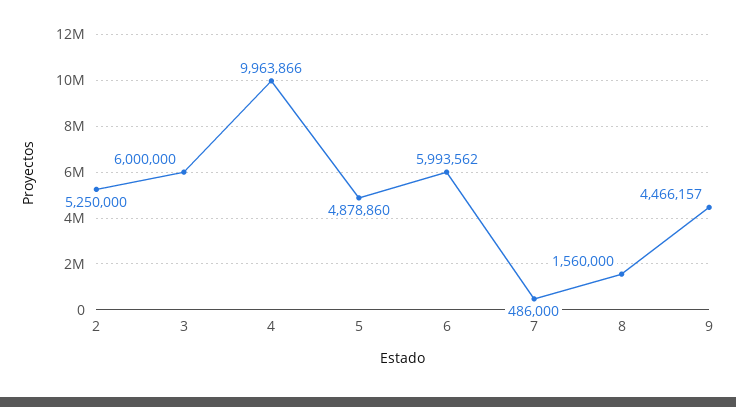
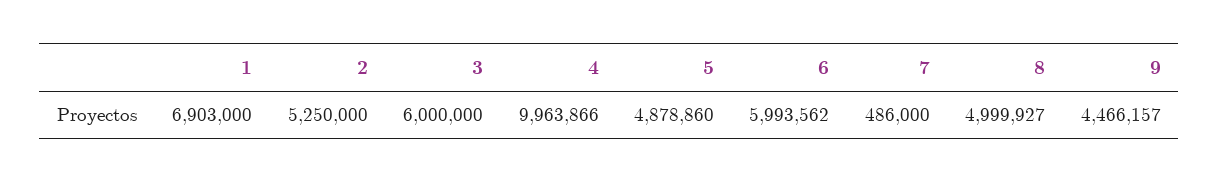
  {
    "2": 5250000,
    "3": 6000000,
    "4": 9963866,
    "5": 4878860,
    "6": 5993562,
    "7": 486000,
-   "8": 1560000,
+   "8": 4999927,
-   "9": 4466157
+   "9": 4466157,
+   "1": 6903000
  }

